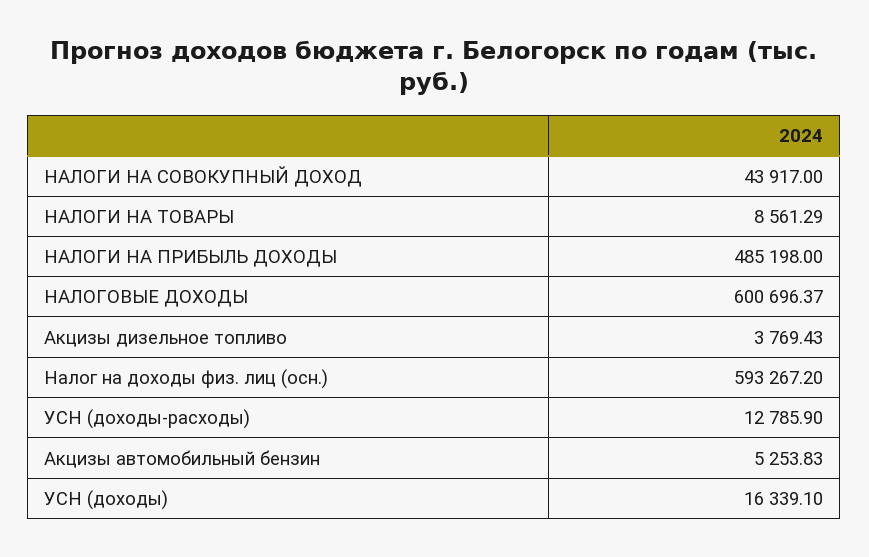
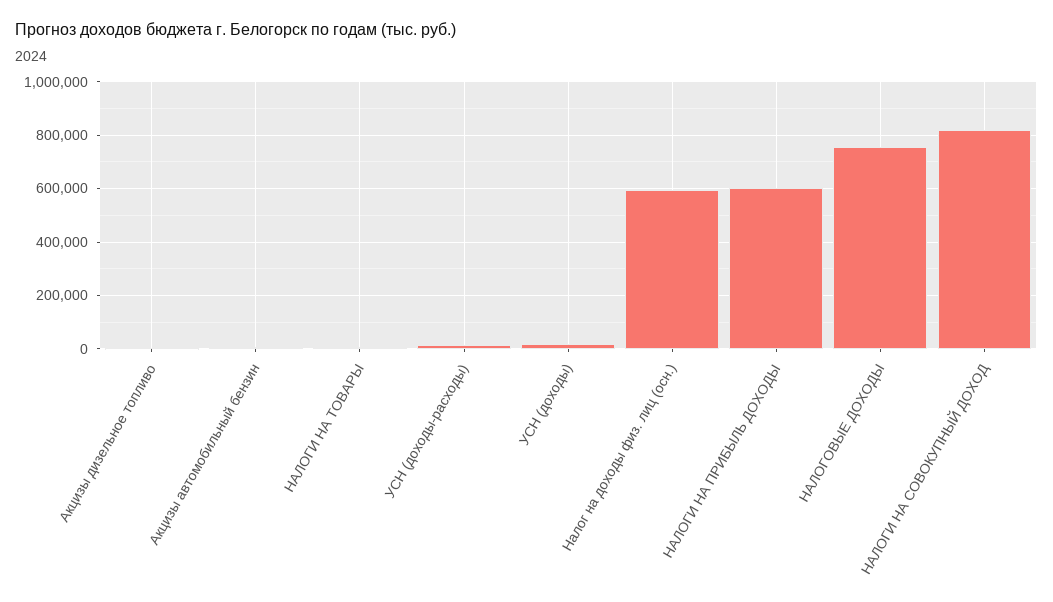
  {
-   "НАЛОГИ НА СОВОКУПНЫЙ ДОХОД": 43917,
+   "НАЛОГИ НА СОВОКУПНЫЙ ДОХОД": 825000,
    "НАЛОГИ НА ТОВАРЫ": 8561.29,
-   "НАЛОГИ НА ПРИБЫЛЬ ДОХОДЫ": 485198,
+   "НАЛОГИ НА ПРИБЫЛЬ ДОХОДЫ": 600000,
-   "НАЛОГОВЫЕ ДОХОДЫ": 600696.37,
+   "НАЛОГОВЫЕ ДОХОДЫ": 750000,
    "Акцизы дизельное топливо": 3769.43,
    "Налог на доходы физ. лиц (осн.)": 593267.2,
    "УСН (доходы-расходы)": 12785.9,
    "Акцизы автомобильный бензин": 5253.83,
    "УСН (доходы)": 16339.1
  }

